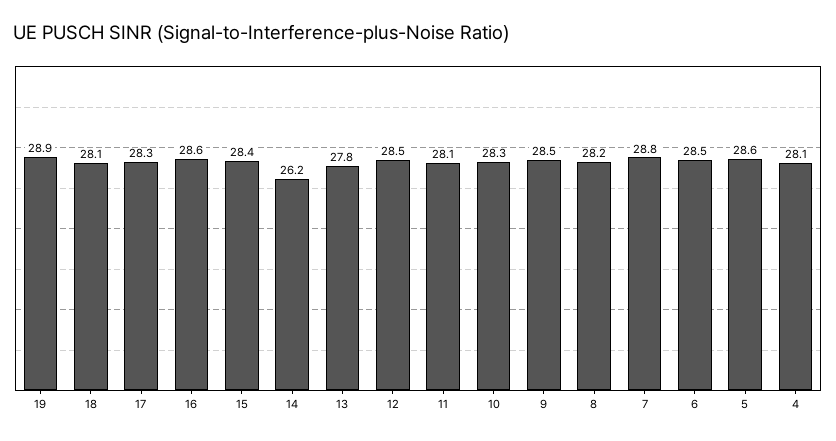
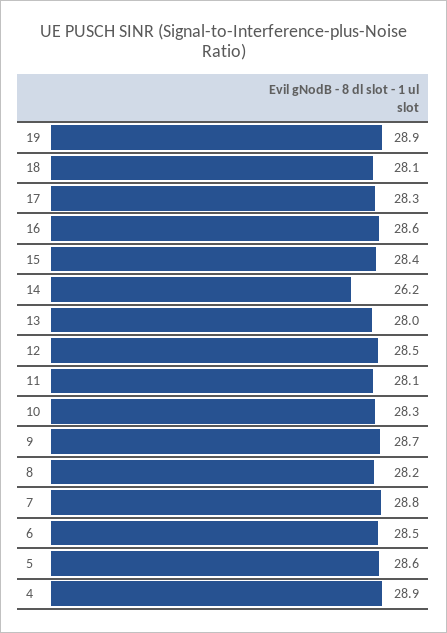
  {
    "19": 28.9,
    "18": 28.1,
    "17": 28.3,
    "16": 28.6,
    "15": 28.4,
    "14": 26.2,
-   "13": 27.8,
+   "13": 28,
    "12": 28.5,
    "11": 28.1,
    "10": 28.3,
-   "9": 28.5,
+   "9": 28.7,
    "8": 28.2,
    "7": 28.8,
    "6": 28.5,
    "5": 28.6,
-   "4": 28.1
+   "4": 28.9
  }

